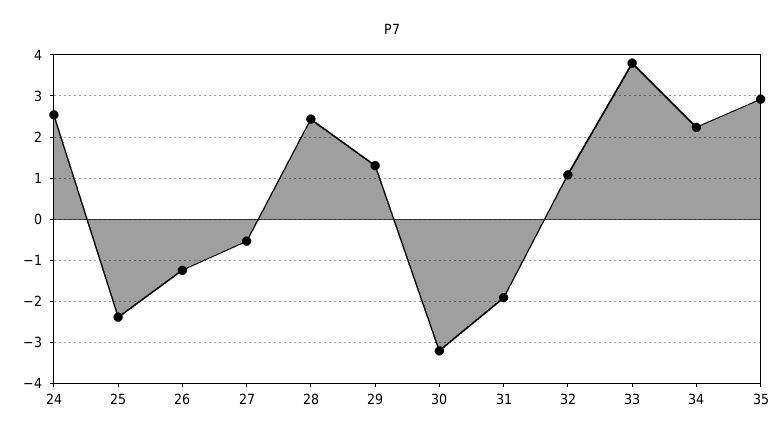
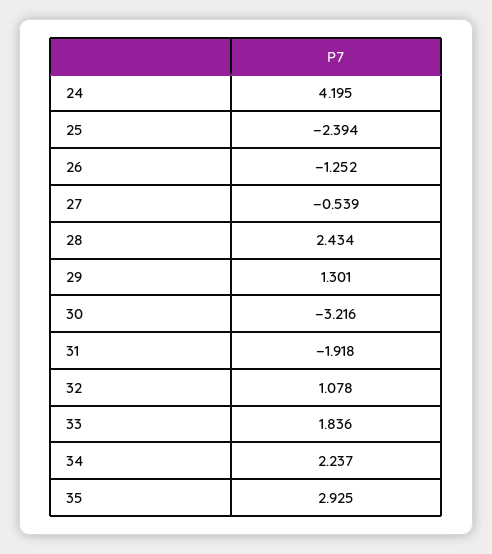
  {
-   "24": 2.6,
+   "24": 4.195,
    "25": -2.394,
    "26": -1.252,
    "27": -0.539,
    "28": 2.434,
    "29": 1.301,
    "30": -3.216,
    "31": -1.918,
    "32": 1.078,
-   "33": 3.8,
+   "33": 1.836,
    "34": 2.237,
    "35": 2.925
  }

